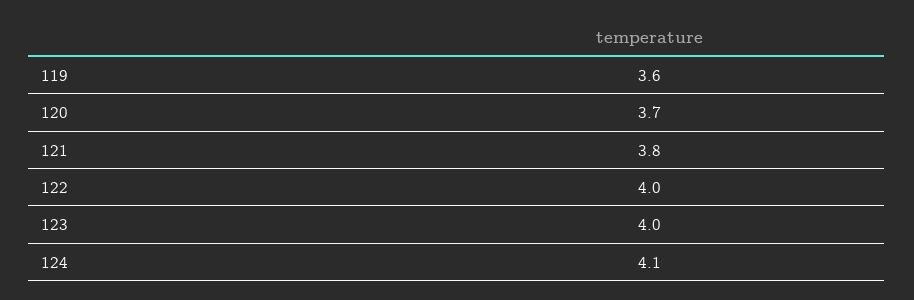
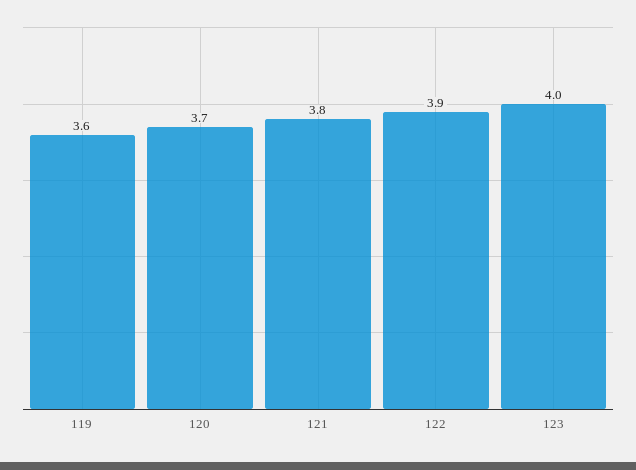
  {
    "119": 3.6,
    "120": 3.7,
    "121": 3.8,
-   "122": 4,
+   "122": 3.9,
-   "123": 4,
+   "123": 4
-   "124": 4.1
  }

